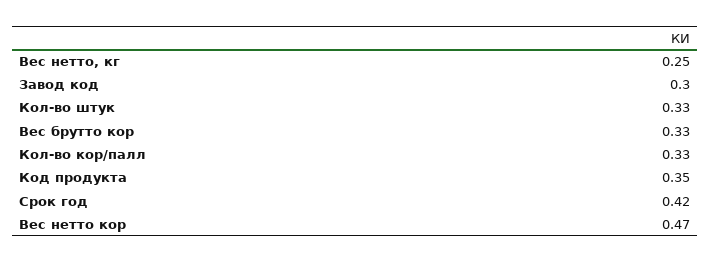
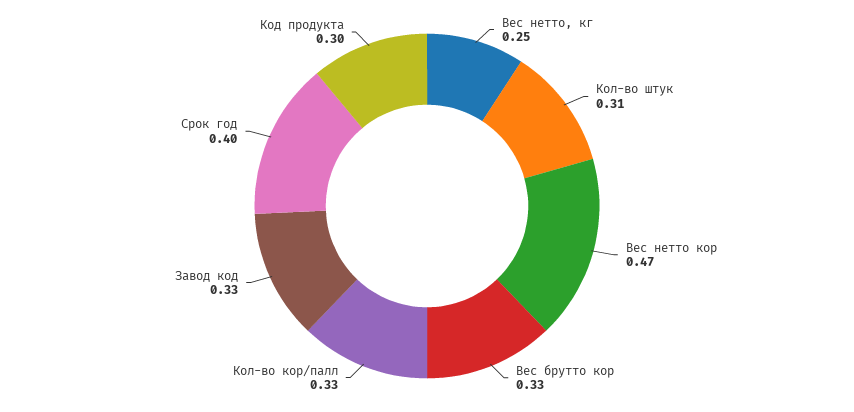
  {
    "Вес нетто, кг": 0.25,
-   "Завод код": 0.3,
+   "Завод код": 0.33,
-   "Кол-во штук": 0.33,
+   "Кол-во штук": 0.31,
    "Вес брутто кор": 0.33,
    "Кол-во кор/палл": 0.33,
-   "Код продукта": 0.35,
+   "Код продукта": 0.3,
-   "Срок год": 0.42,
+   "Срок год": 0.4,
    "Вес нетто кор": 0.47
  }

